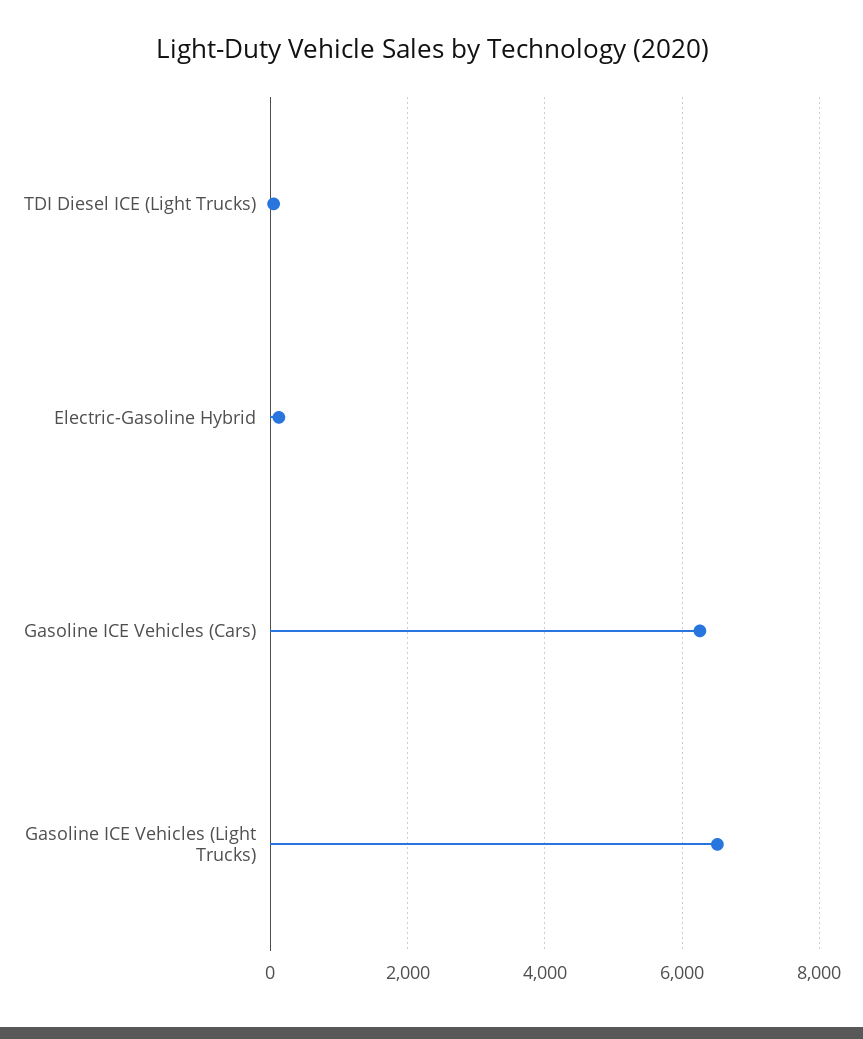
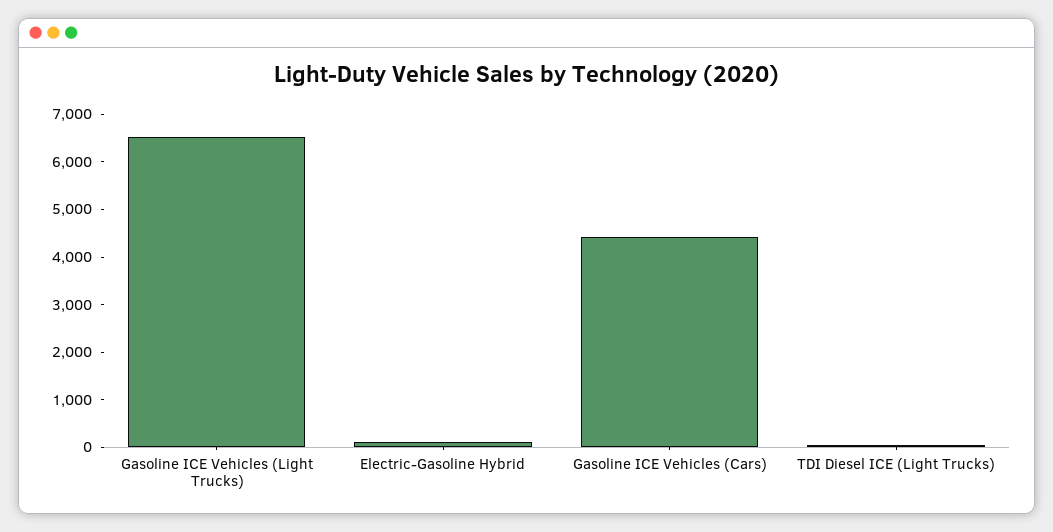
  {
    "TDI Diesel ICE (Light Trucks)": 0,
    "Electric-Gasoline Hybrid": 200,
-   "Gasoline ICE Vehicles (Cars)": 6200,
+   "Gasoline ICE Vehicles (Cars)": 4400,
    "Gasoline ICE Vehicles (Light Trucks)": 6600
  }

